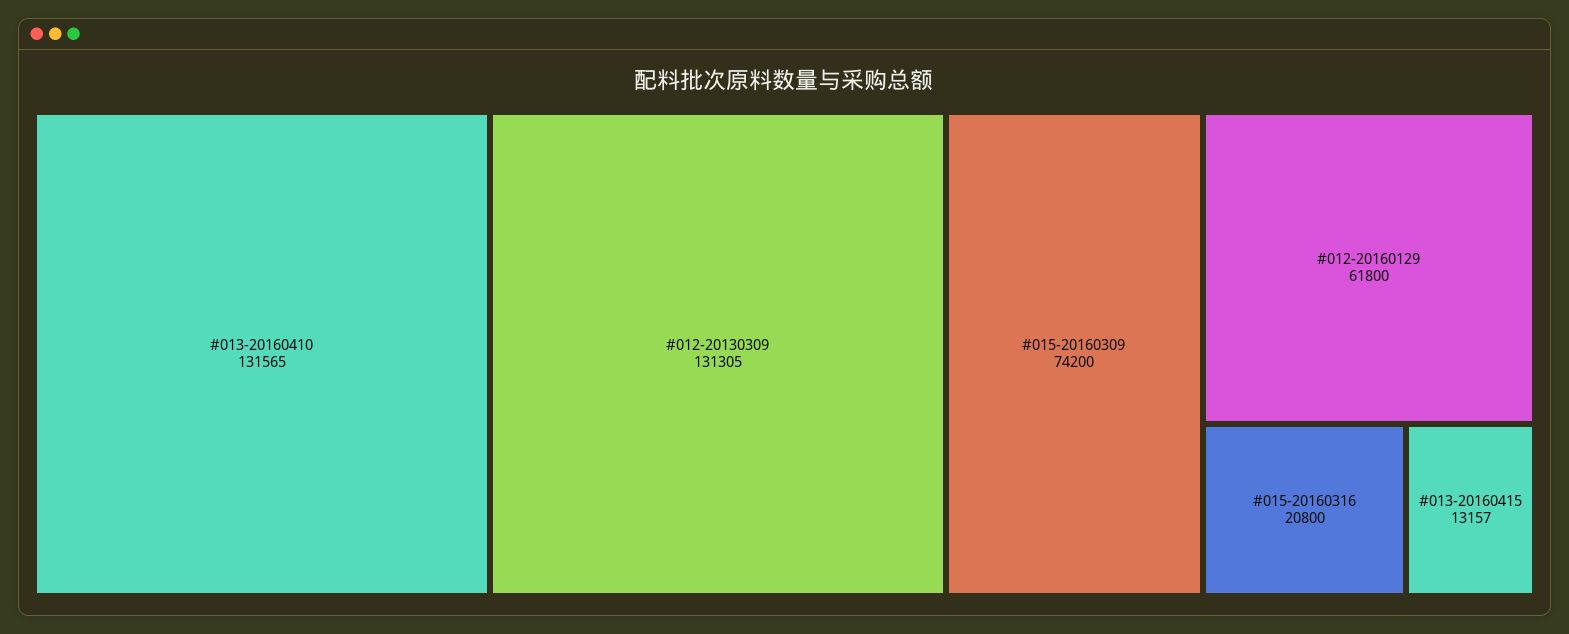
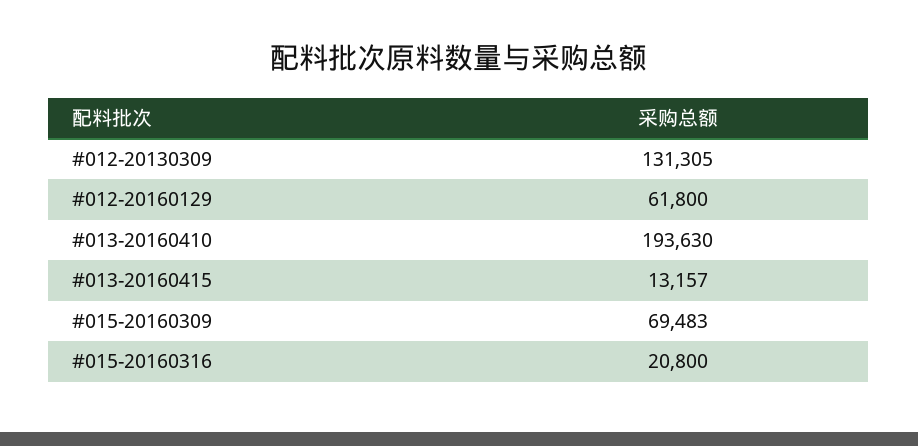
  {
-   "#013-20160410": 131565,
+   "#013-20160410": 193630,
    "#012-20130309": 131305,
-   "#015-20160309": 74200,
+   "#015-20160309": 69483,
    "#012-20160129": 61800,
    "#015-20160316": 20800,
    "#013-20160415": 13157
  }

